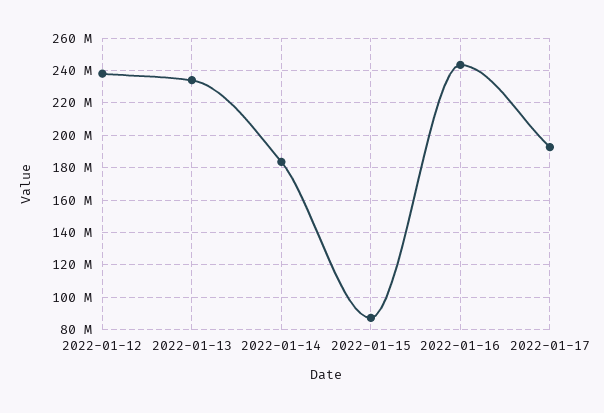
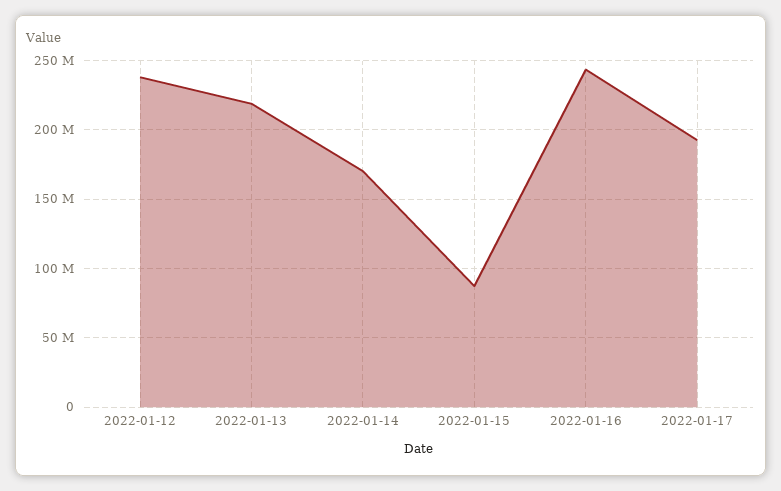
  {
    "2022-01-12": 240000000,
-   "2022-01-13": 235000000,
+   "2022-01-13": 220000000,
-   "2022-01-14": 185000000,
+   "2022-01-14": 170000000,
    "2022-01-15": 85000000,
    "2022-01-16": 245000000,
    "2022-01-17": 195000000
  }

